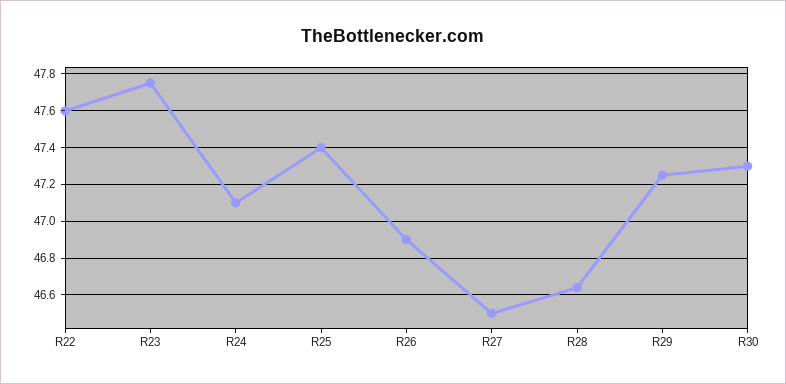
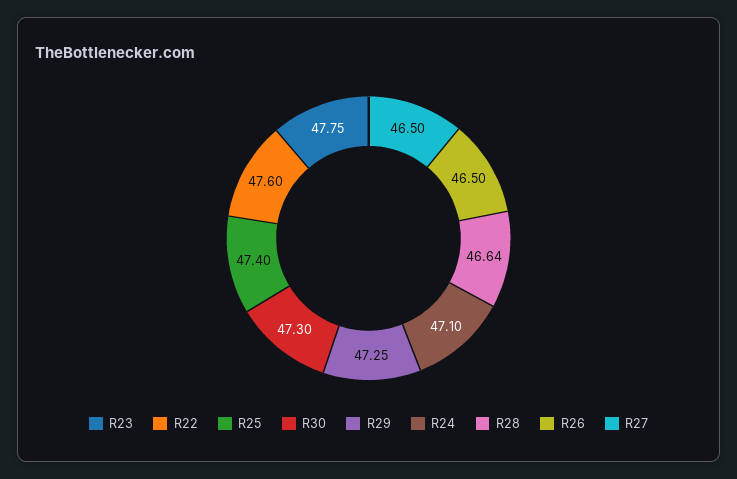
  {
    "R22": 47.6,
    "R23": 47.75,
    "R24": 47.1,
    "R25": 47.4,
-   "R26": 46.9,
+   "R26": 46.5,
    "R27": 46.5,
    "R28": 46.64,
    "R29": 47.25,
    "R30": 47.3
  }

